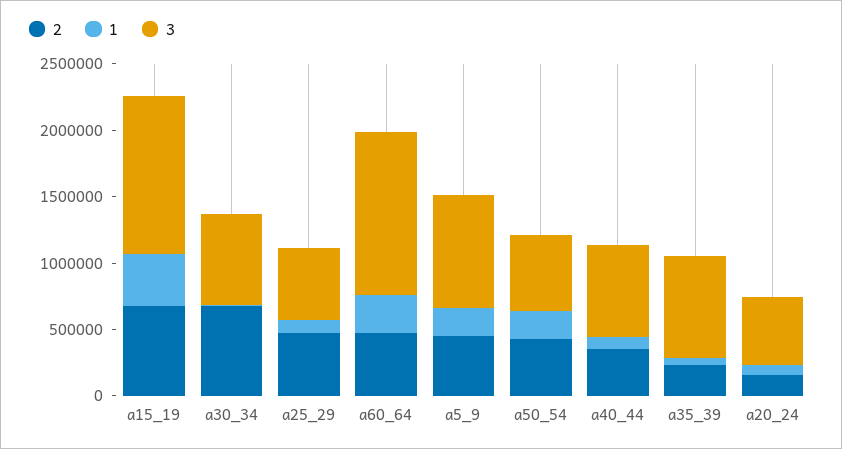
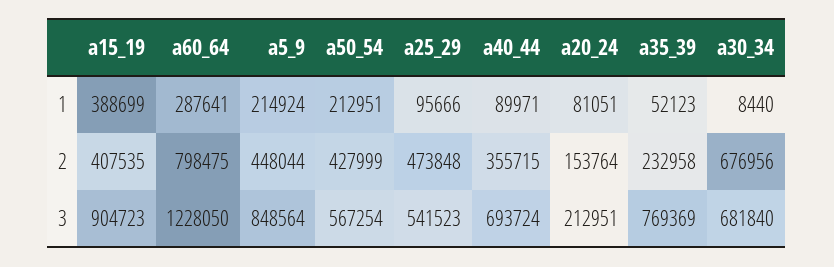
  {
    "2": {
-     "a15_19": 700000,
+     "a15_19": 407535,
      "a30_34": 676956,
      "a25_29": 473848,
-     "a60_64": 500000,
+     "a60_64": 798475,
      "a5_9": 448044,
      "a50_54": 427999,
      "a40_44": 355715,
      "a35_39": 232958,
      "a20_24": 153764
    },
    "1": {
      "a15_19": 388699,
      "a30_34": 8440,
      "a25_29": 95666,
      "a60_64": 287641,
      "a5_9": 214924,
      "a50_54": 212951,
      "a40_44": 89971,
      "a35_39": 52123,
      "a20_24": 81051
    },
    "3": {
-     "a15_19": 1200000,
+     "a15_19": 904723,
      "a30_34": 681840,
      "a25_29": 541523,
      "a60_64": 1228050,
      "a5_9": 848564,
      "a50_54": 567254,
      "a40_44": 693724,
      "a35_39": 769369,
-     "a20_24": 500000
+     "a20_24": 212951
    }
  }

